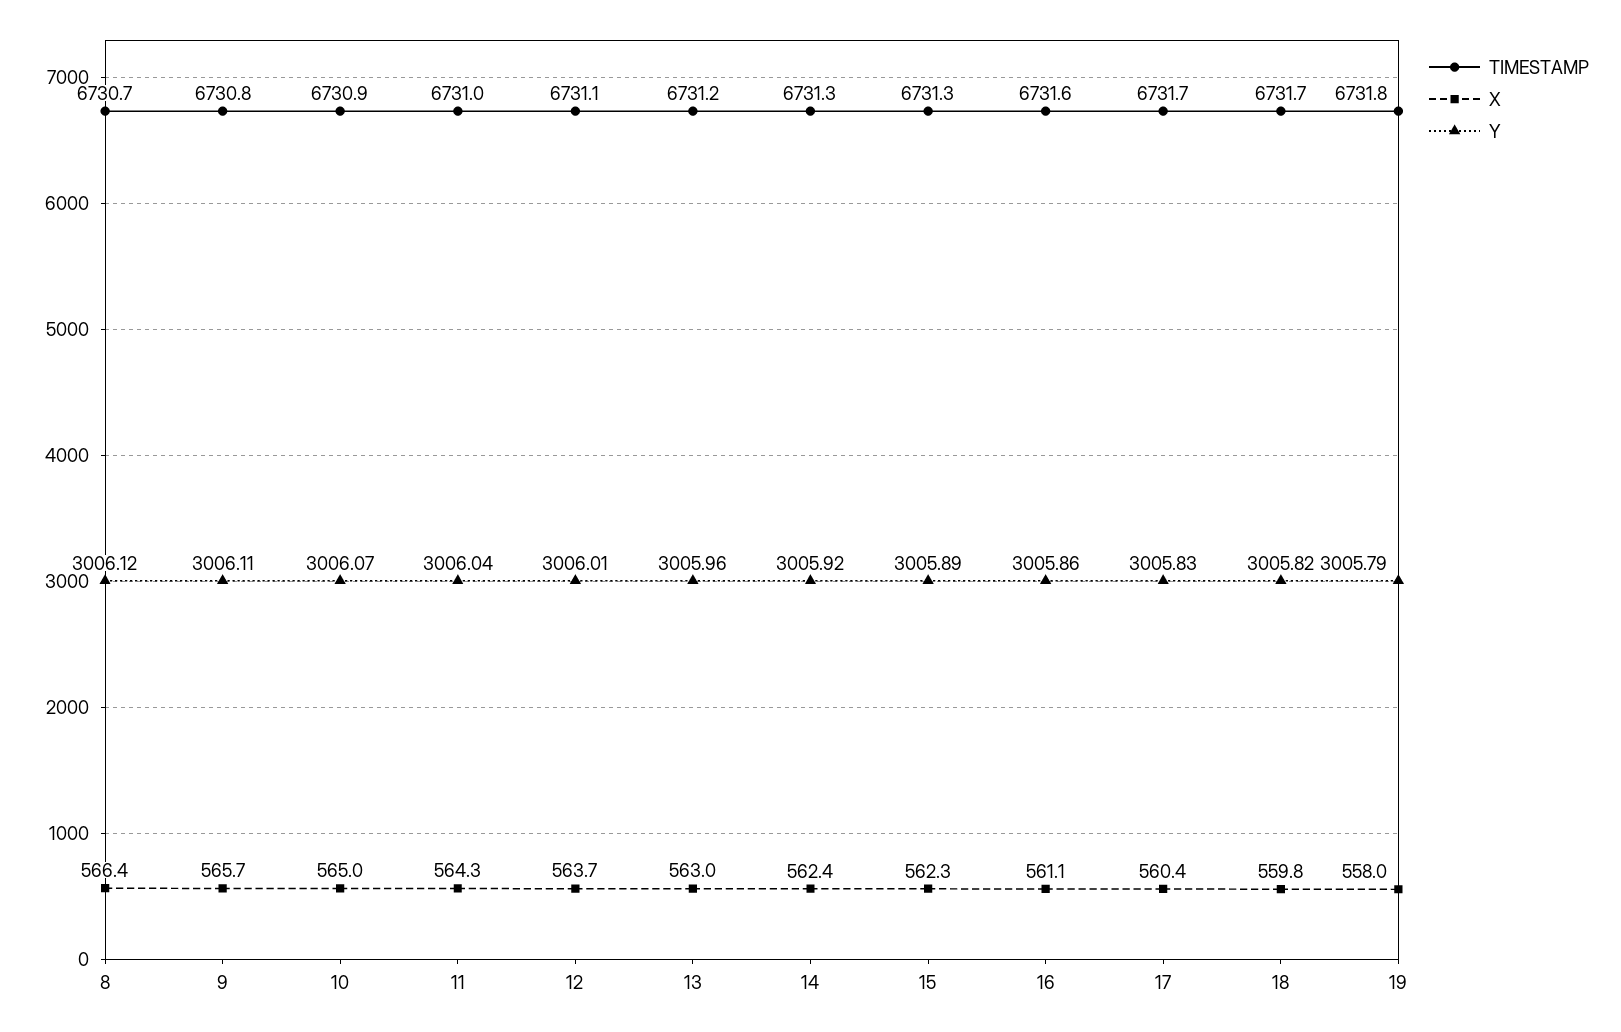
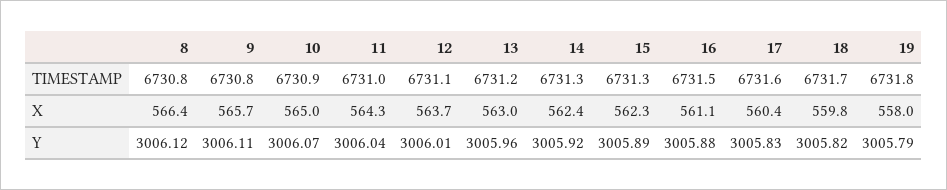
  {
    "TIMESTAMP": {
-     "8": 6730.7,
+     "8": 6730.8,
      "9": 6730.8,
      "10": 6730.9,
      "11": 6731,
      "12": 6731.1,
      "13": 6731.2,
      "14": 6731.3,
      "15": 6731.3,
-     "16": 6731.6,
+     "16": 6731.5,
-     "17": 6731.7,
+     "17": 6731.6,
      "18": 6731.7,
      "19": 6731.8
    },
    "X": {
      "8": 566.4,
      "9": 565.7,
      "10": 565,
      "11": 564.3,
      "12": 563.7,
      "13": 563,
      "14": 562.4,
      "15": 562.3,
      "16": 561.1,
      "17": 560.4,
      "18": 559.8,
      "19": 558
    },
    "Y": {
      "8": 3006.12,
      "9": 3006.11,
      "10": 3006.07,
      "11": 3006.04,
      "12": 3006.01,
      "13": 3005.96,
      "14": 3005.92,
      "15": 3005.89,
-     "16": 3005.86,
+     "16": 3005.88,
      "17": 3005.83,
      "18": 3005.82,
      "19": 3005.79
    }
  }

